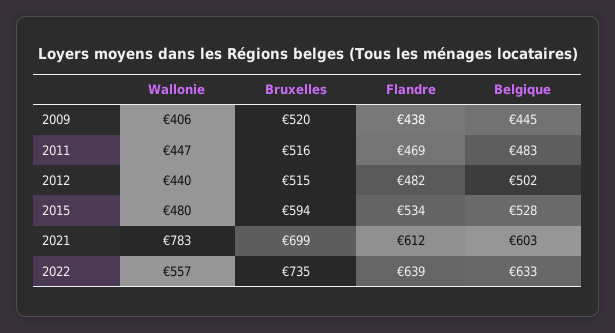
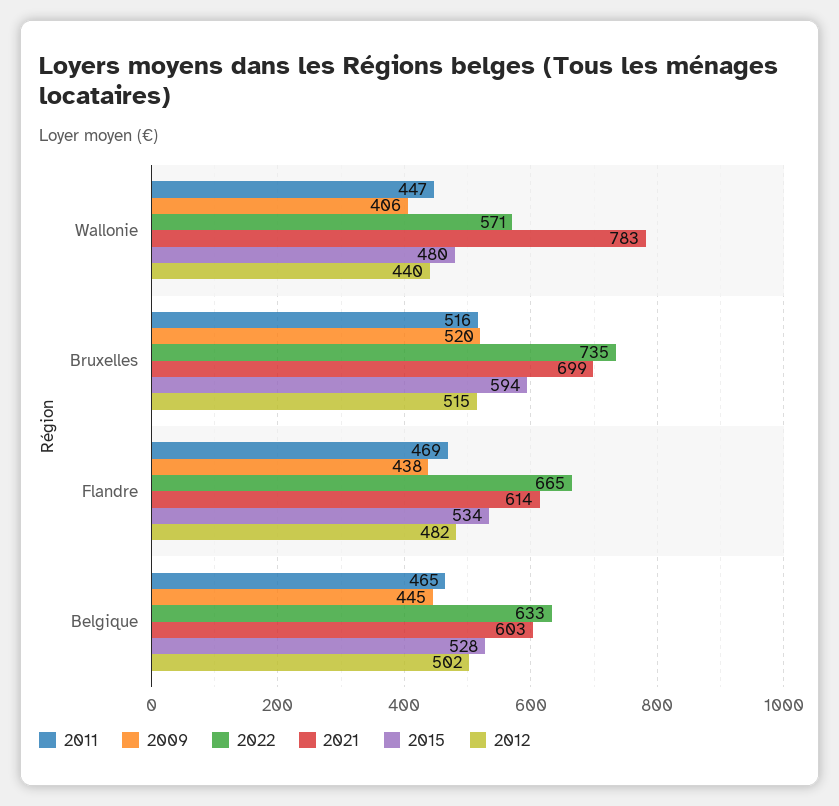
  {
    "2009": {
      "Wallonie": 406,
      "Bruxelles": 520,
      "Flandre": 438,
      "Belgique": 445
    },
    "2011": {
      "Wallonie": 447,
      "Bruxelles": 516,
      "Flandre": 469,
-     "Belgique": 483
+     "Belgique": 465
    },
    "2012": {
      "Wallonie": 440,
      "Bruxelles": 515,
      "Flandre": 482,
      "Belgique": 502
    },
    "2015": {
      "Wallonie": 480,
      "Bruxelles": 594,
      "Flandre": 534,
      "Belgique": 528
    },
    "2021": {
      "Wallonie": 783,
      "Bruxelles": 699,
-     "Flandre": 612,
+     "Flandre": 614,
      "Belgique": 603
    },
    "2022": {
-     "Wallonie": 557,
+     "Wallonie": 571,
      "Bruxelles": 735,
-     "Flandre": 639,
+     "Flandre": 665,
      "Belgique": 633
    }
  }

